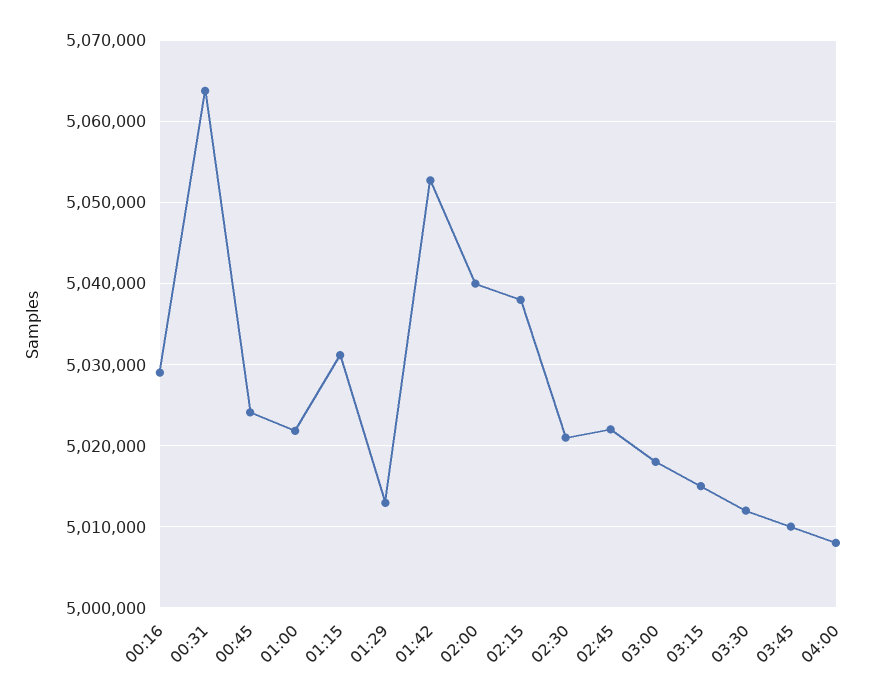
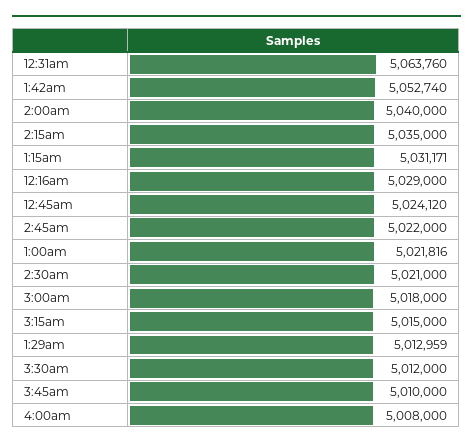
  {
    "00:16": 5029000,
    "00:31": 5063760,
    "00:45": 5024120,
    "01:00": 5021816,
    "01:15": 5031171,
    "01:29": 5012959,
    "01:42": 5052740,
    "02:00": 5040000,
-   "02:15": 5038000,
+   "02:15": 5035000,
    "02:30": 5021000,
    "02:45": 5022000,
    "03:00": 5018000,
    "03:15": 5015000,
    "03:30": 5012000,
    "03:45": 5010000,
    "04:00": 5008000
  }

